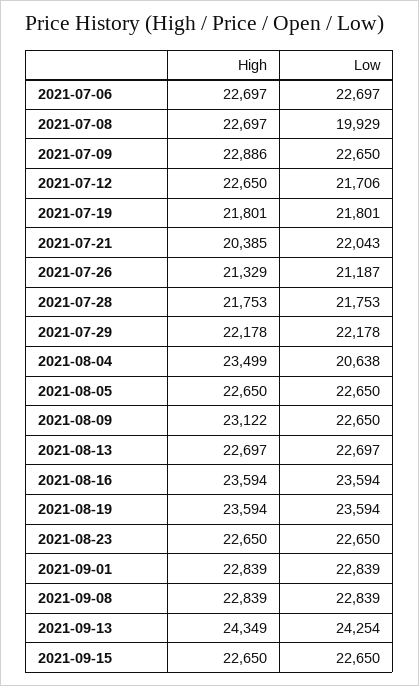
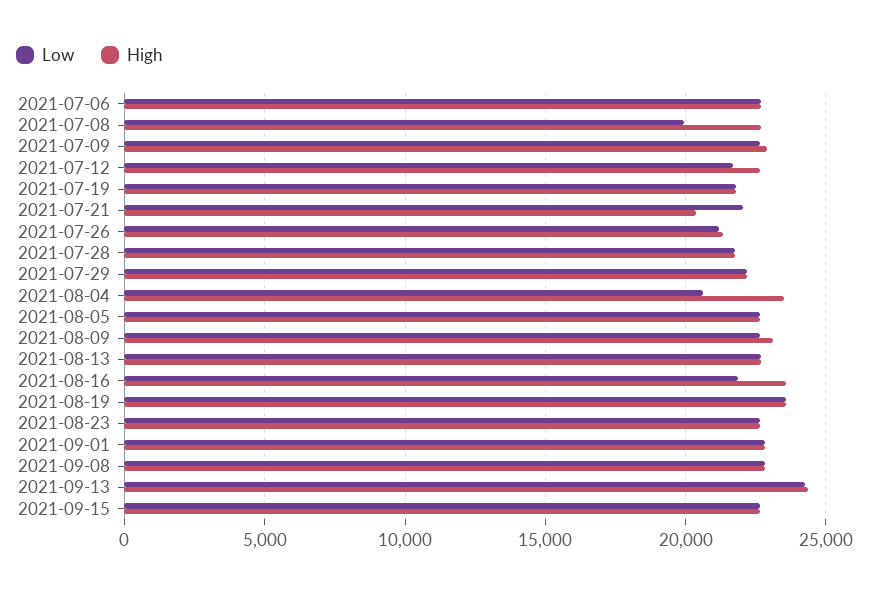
  {
    "High": {
      "2021-07-06": 22697,
      "2021-07-08": 22697,
      "2021-07-09": 22886,
      "2021-07-12": 22650,
      "2021-07-19": 21801,
      "2021-07-21": 20385,
      "2021-07-26": 21329,
      "2021-07-28": 21753,
      "2021-07-29": 22178,
      "2021-08-04": 23499,
      "2021-08-05": 22650,
      "2021-08-09": 23122,
      "2021-08-13": 22697,
      "2021-08-16": 23594,
      "2021-08-19": 23594,
      "2021-08-23": 22650,
      "2021-09-01": 22839,
      "2021-09-08": 22839,
      "2021-09-13": 24349,
      "2021-09-15": 22650
    },
    "Low": {
      "2021-07-06": 22697,
      "2021-07-08": 19929,
      "2021-07-09": 22650,
      "2021-07-12": 21706,
      "2021-07-19": 21801,
      "2021-07-21": 22043,
      "2021-07-26": 21187,
      "2021-07-28": 21753,
      "2021-07-29": 22178,
      "2021-08-04": 20638,
      "2021-08-05": 22650,
      "2021-08-09": 22650,
      "2021-08-13": 22697,
-     "2021-08-16": 23594,
+     "2021-08-16": 22000,
      "2021-08-19": 23594,
      "2021-08-23": 22650,
      "2021-09-01": 22839,
      "2021-09-08": 22839,
      "2021-09-13": 24254,
      "2021-09-15": 22650
    }
  }

